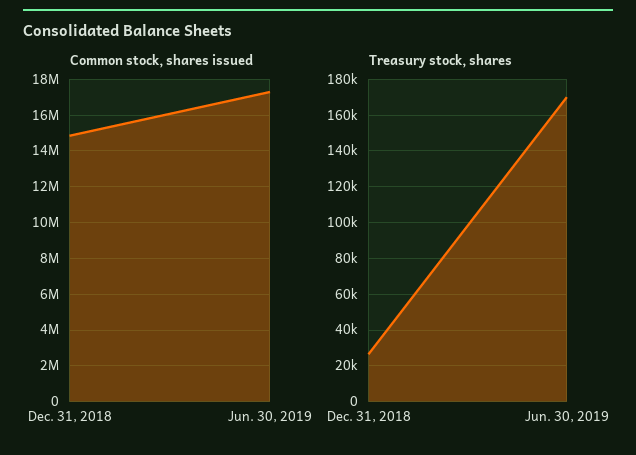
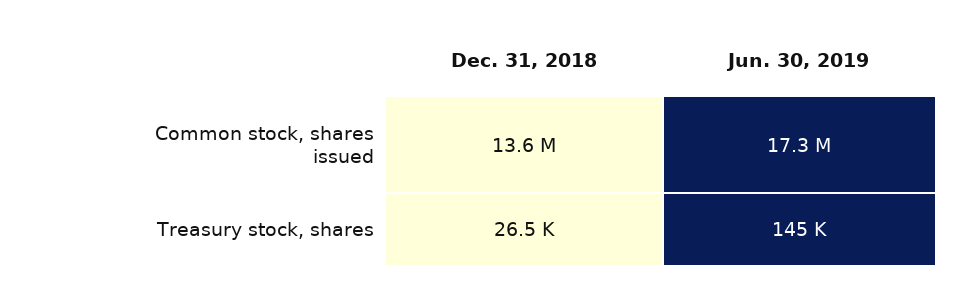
  {
    "Common stock, shares issued": {
-     "Dec. 31, 2018": 15000000,
+     "Dec. 31, 2018": 13600000,
      "Jun. 30, 2019": 17300000
    },
    "Treasury stock, shares": {
      "Dec. 31, 2018": 26500,
-     "Jun. 30, 2019": 170000
+     "Jun. 30, 2019": 145000
    }
  }

